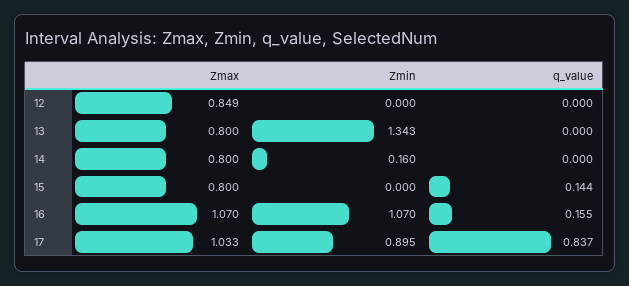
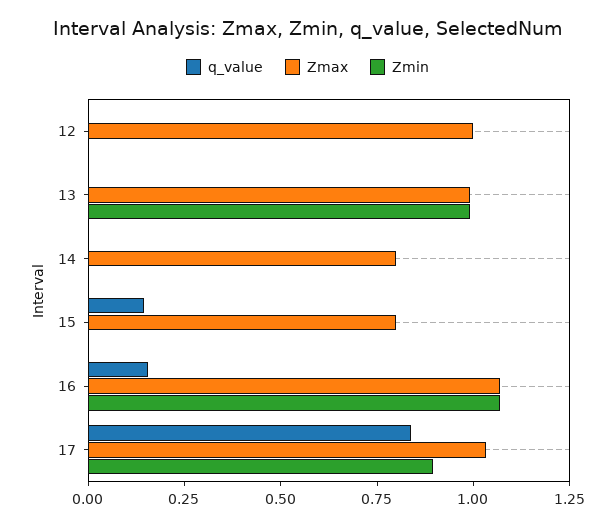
  {
    "Zmax": {
-     "12": 0.849,
+     "12": 1,
-     "13": 0.8,
+     "13": 1,
      "14": 0.8,
      "15": 0.8,
      "16": 1.07,
      "17": 1.033
    },
    "Zmin": {
      "12": 0,
-     "13": 1.343,
+     "13": 1,
-     "14": 0.16,
+     "14": 0,
      "15": 0,
      "16": 1.07,
      "17": 0.895
    },
    "q_value": {
      "12": 0,
      "13": 0,
      "14": 0,
      "15": 0.144,
      "16": 0.155,
      "17": 0.837
    }
  }

